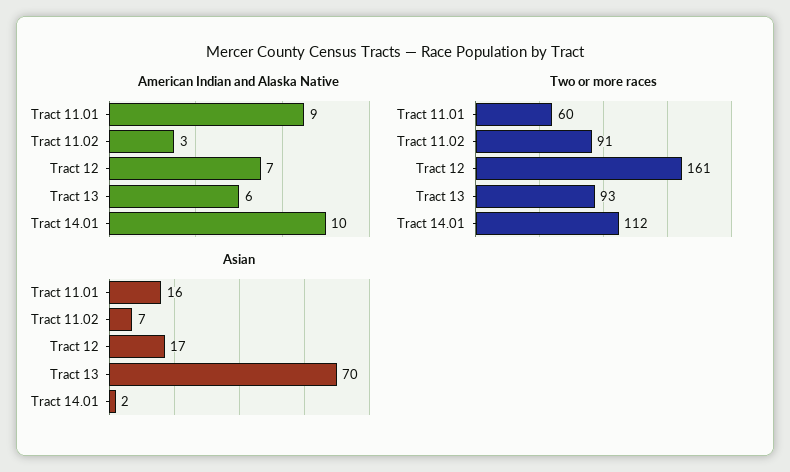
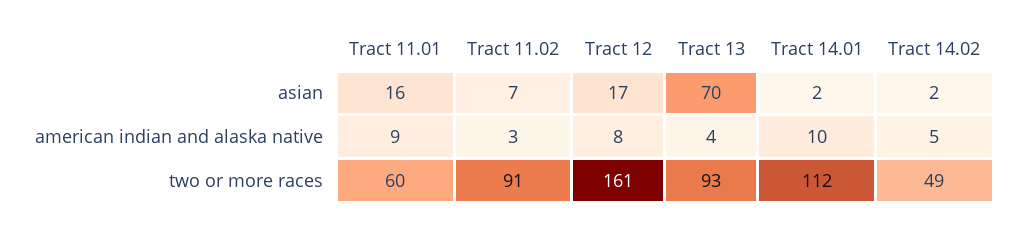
  {
    "American Indian and Alaska Native": {
      "Tract 11.01": 9,
      "Tract 11.02": 3,
-     "Tract 12": 7,
+     "Tract 12": 8,
-     "Tract 13": 6,
+     "Tract 13": 4,
-     "Tract 14.01": 10
+     "Tract 14.01": 10,
+     "Tract 14.02": 5
    },
    "Two or more races": {
      "Tract 11.01": 60,
      "Tract 11.02": 91,
      "Tract 12": 161,
      "Tract 13": 93,
-     "Tract 14.01": 112
+     "Tract 14.01": 112,
+     "Tract 14.02": 49
    },
    "Asian": {
      "Tract 11.01": 16,
      "Tract 11.02": 7,
      "Tract 12": 17,
      "Tract 13": 70,
-     "Tract 14.01": 2
+     "Tract 14.01": 2,
+     "Tract 14.02": 2
    }
  }

